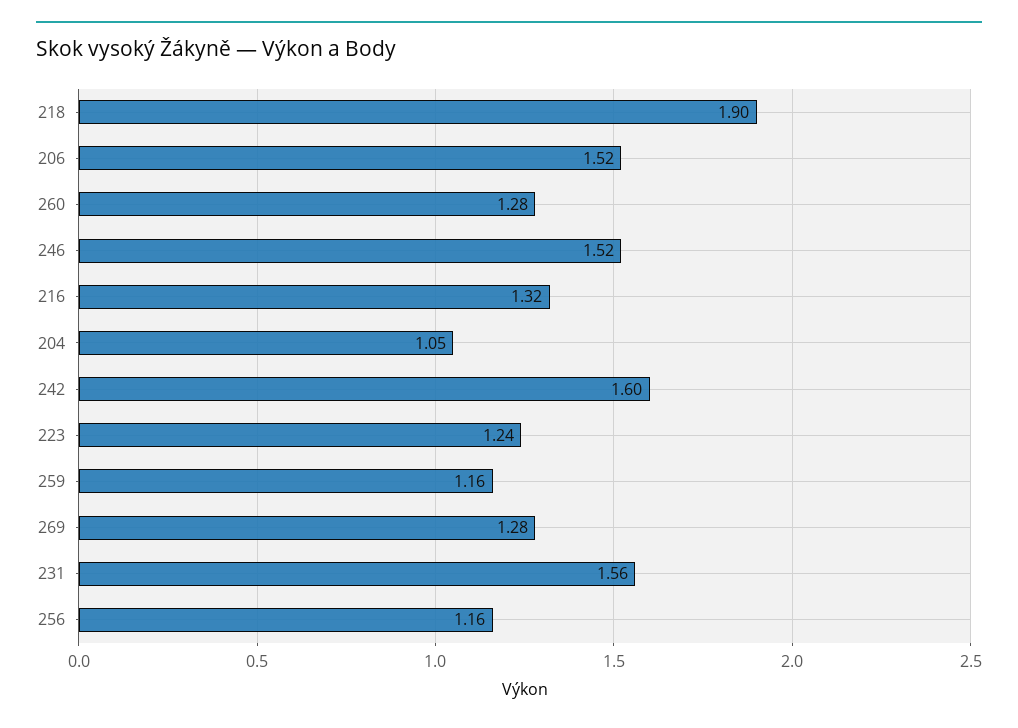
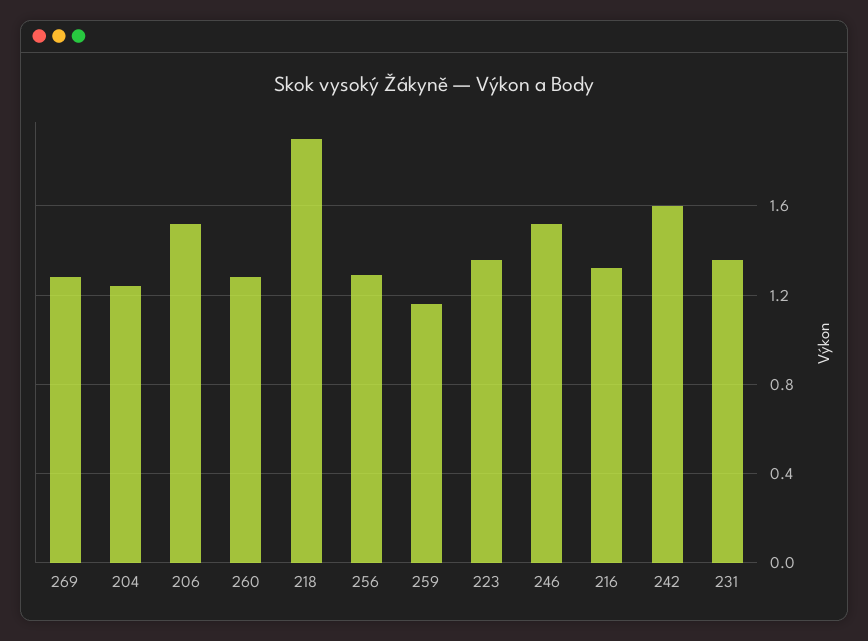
  {
    "218": 1.9,
    "206": 1.52,
    "260": 1.28,
    "246": 1.52,
    "216": 1.32,
-   "204": 1.05,
+   "204": 1.25,
    "242": 1.6,
-   "223": 1.24,
+   "223": 1.35,
    "259": 1.16,
    "269": 1.28,
-   "231": 1.56,
+   "231": 1.35,
-   "256": 1.16
+   "256": 1.3
  }

